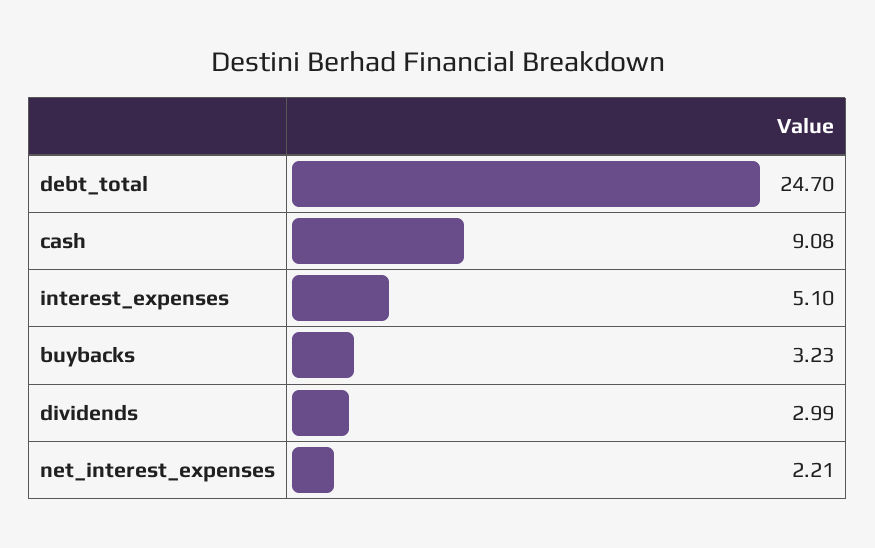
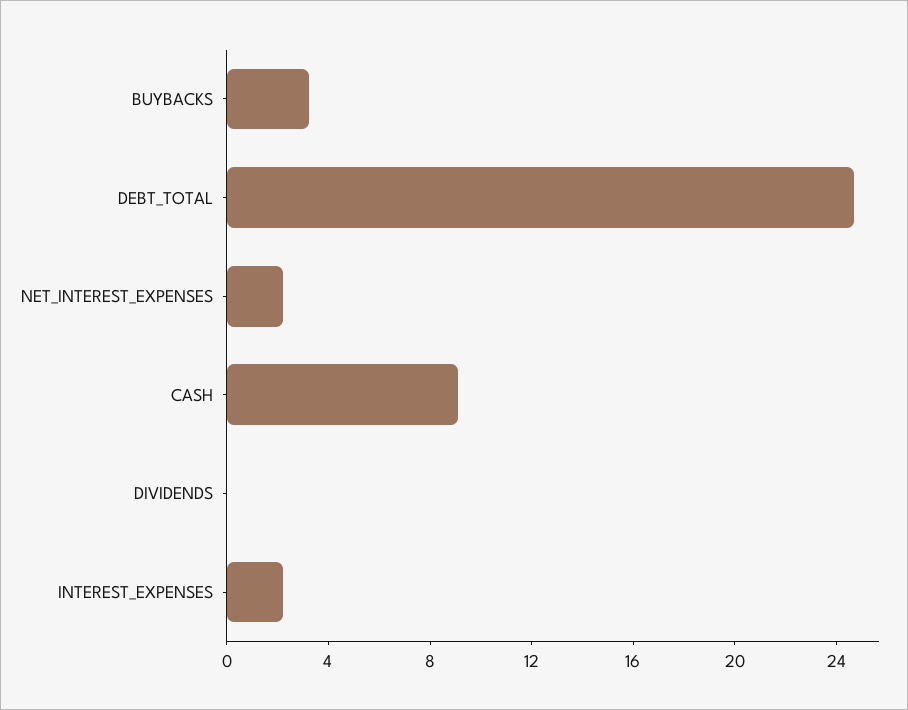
  {
    "debt_total": 24.7,
    "cash": 9.08,
-   "interest_expenses": 5.1,
+   "interest_expenses": 2,
    "buybacks": 3.23,
-   "dividends": 2.99,
+   "dividends": 0,
    "net_interest_expenses": 2.21
  }

